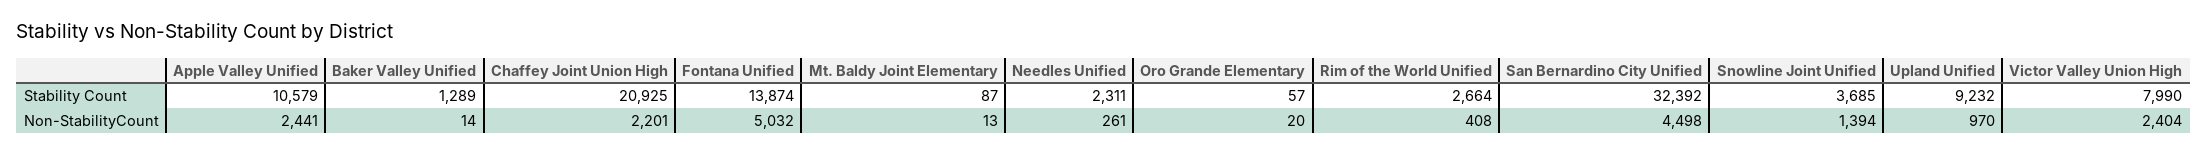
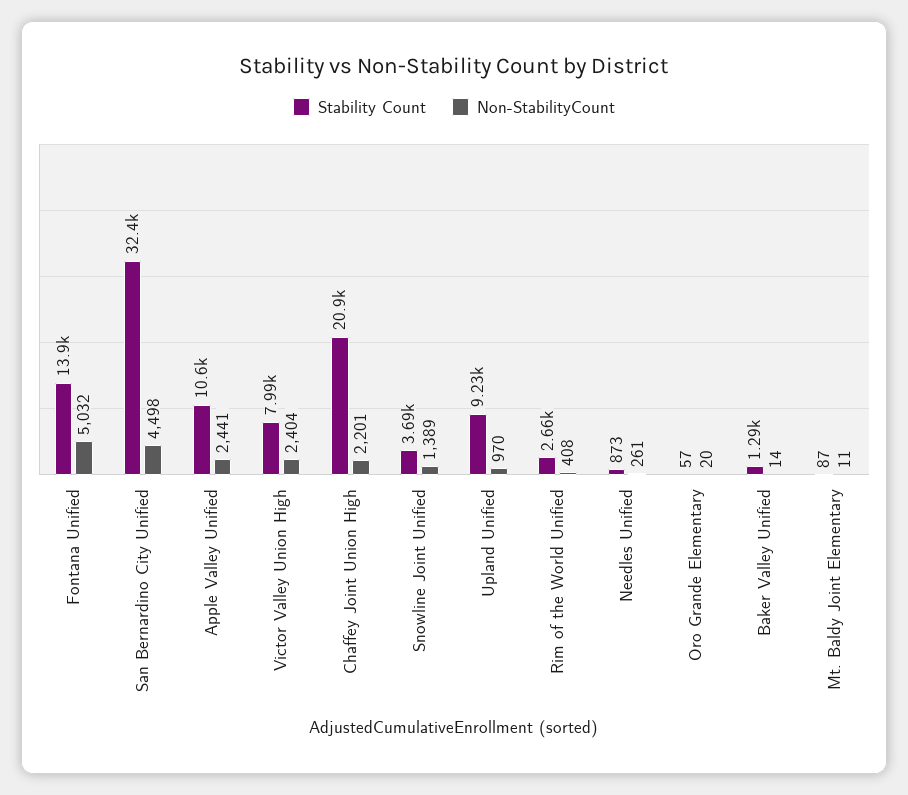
  {
    "Stability Count": {
      "Apple Valley Unified": 10579,
      "Baker Valley Unified": 1289,
      "Chaffey Joint Union High": 20925,
      "Fontana Unified": 13874,
      "Mt. Baldy Joint Elementary": 87,
-     "Needles Unified": 2311,
+     "Needles Unified": 873,
      "Oro Grande Elementary": 57,
      "Rim of the World Unified": 2664,
      "San Bernardino City Unified": 32392,
      "Snowline Joint Unified": 3685,
      "Upland Unified": 9232,
      "Victor Valley Union High": 7990
    },
    "Non-StabilityCount": {
      "Apple Valley Unified": 2441,
      "Baker Valley Unified": 14,
      "Chaffey Joint Union High": 2201,
      "Fontana Unified": 5032,
-     "Mt. Baldy Joint Elementary": 13,
+     "Mt. Baldy Joint Elementary": 11,
      "Needles Unified": 261,
      "Oro Grande Elementary": 20,
      "Rim of the World Unified": 408,
      "San Bernardino City Unified": 4498,
-     "Snowline Joint Unified": 1394,
+     "Snowline Joint Unified": 1389,
      "Upland Unified": 970,
      "Victor Valley Union High": 2404
    }
  }

